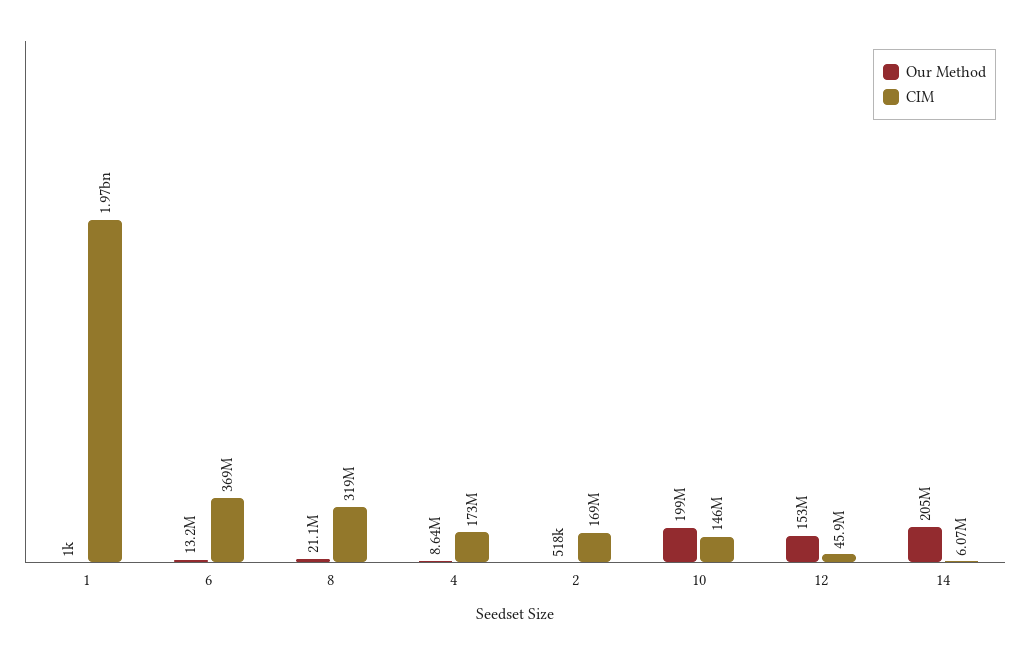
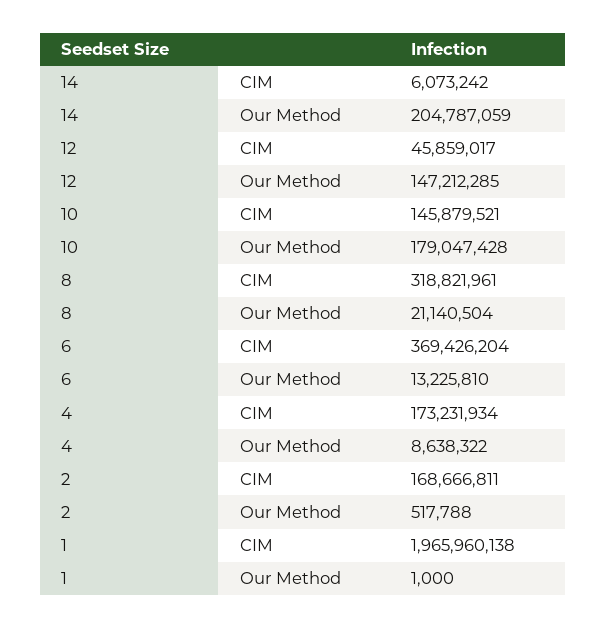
  {
    "Our Method": {
      "1": 1000,
      "6": 13225810,
      "8": 21140504,
      "4": 8638322,
      "2": 517788,
-     "10": 199000000,
+     "10": 179047428,
-     "12": 153000000,
+     "12": 147212285,
      "14": 204787059
    },
    "CIM": {
      "1": 1965960138,
      "6": 369426204,
      "8": 318821961,
      "4": 173231934,
      "2": 168666811,
      "10": 145879521,
      "12": 45859017,
      "14": 6073242
    }
  }

